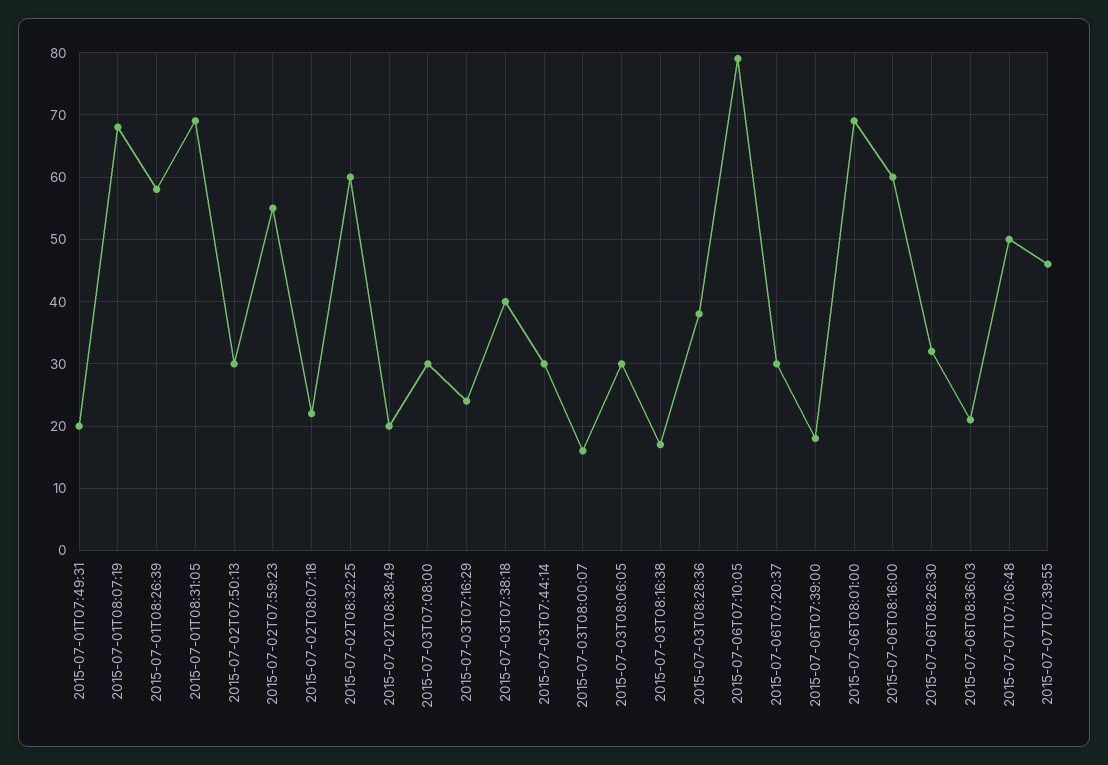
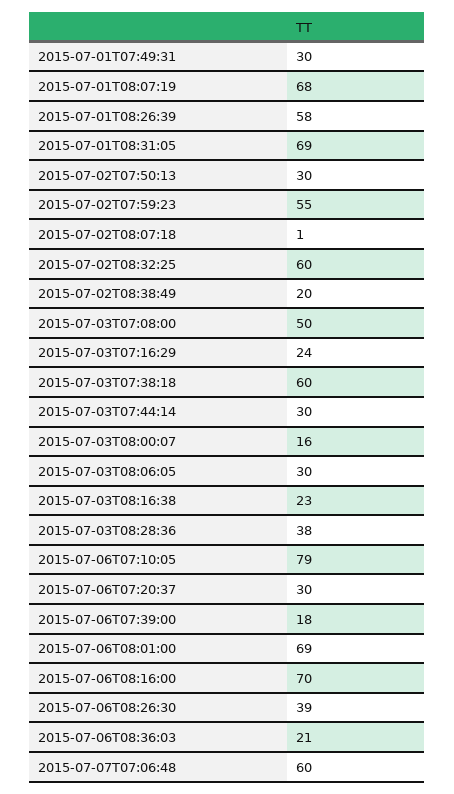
  {
-   "2015-07-01T07:49:31": 20,
+   "2015-07-01T07:49:31": 30,
    "2015-07-01T08:07:19": 68,
    "2015-07-01T08:26:39": 58,
    "2015-07-01T08:31:05": 69,
    "2015-07-02T07:50:13": 30,
    "2015-07-02T07:59:23": 55,
-   "2015-07-02T08:07:18": 22,
+   "2015-07-02T08:07:18": 1,
    "2015-07-02T08:32:25": 60,
    "2015-07-02T08:38:49": 20,
-   "2015-07-03T07:08:00": 30,
+   "2015-07-03T07:08:00": 50,
    "2015-07-03T07:16:29": 24,
-   "2015-07-03T07:38:18": 40,
+   "2015-07-03T07:38:18": 60,
    "2015-07-03T07:44:14": 30,
    "2015-07-03T08:00:07": 16,
    "2015-07-03T08:06:05": 30,
-   "2015-07-03T08:16:38": 17,
+   "2015-07-03T08:16:38": 23,
    "2015-07-03T08:28:36": 38,
    "2015-07-06T07:10:05": 79,
    "2015-07-06T07:20:37": 30,
    "2015-07-06T07:39:00": 18,
    "2015-07-06T08:01:00": 69,
-   "2015-07-06T08:16:00": 60,
+   "2015-07-06T08:16:00": 70,
-   "2015-07-06T08:26:30": 32,
+   "2015-07-06T08:26:30": 39,
    "2015-07-06T08:36:03": 21,
-   "2015-07-07T07:06:48": 50,
+   "2015-07-07T07:06:48": 60
-   "2015-07-07T07:39:55": 46
  }

